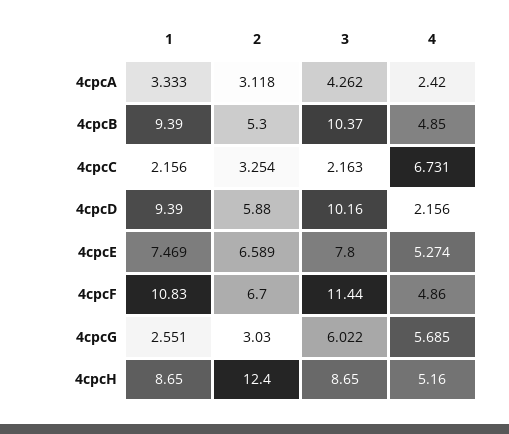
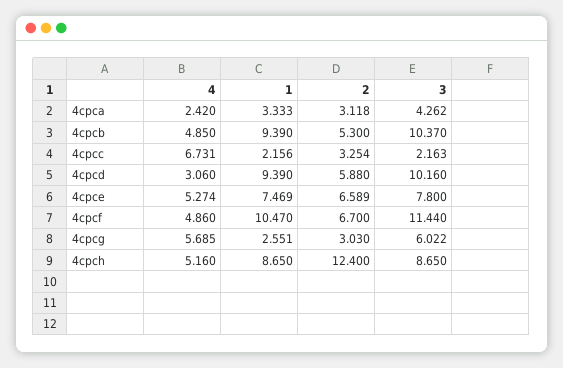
  {
    "1": {
      "4cpcA": 3.333,
      "4cpcB": 9.39,
      "4cpcC": 2.156,
      "4cpcD": 9.39,
      "4cpcE": 7.469,
-     "4cpcF": 10.83,
+     "4cpcF": 10.47,
      "4cpcG": 2.551,
      "4cpcH": 8.65
    },
    "2": {
      "4cpcA": 3.118,
      "4cpcB": 5.3,
      "4cpcC": 3.254,
      "4cpcD": 5.88,
      "4cpcE": 6.589,
      "4cpcF": 6.7,
      "4cpcG": 3.03,
      "4cpcH": 12.4
    },
    "3": {
      "4cpcA": 4.262,
      "4cpcB": 10.37,
      "4cpcC": 2.163,
      "4cpcD": 10.16,
      "4cpcE": 7.8,
      "4cpcF": 11.44,
      "4cpcG": 6.022,
      "4cpcH": 8.65
    },
    "4": {
      "4cpcA": 2.42,
      "4cpcB": 4.85,
      "4cpcC": 6.731,
-     "4cpcD": 2.156,
+     "4cpcD": 3.06,
      "4cpcE": 5.274,
      "4cpcF": 4.86,
      "4cpcG": 5.685,
      "4cpcH": 5.16
    }
  }

